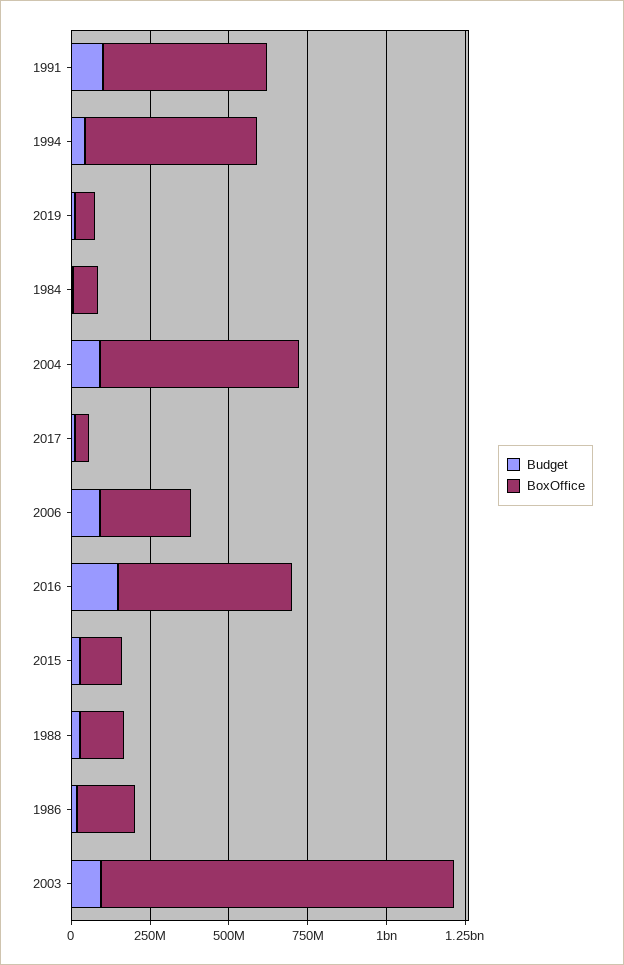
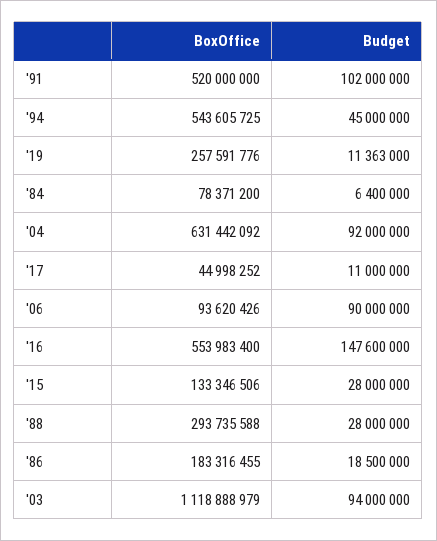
  {
    "Budget": {
      "1991": 102000000,
      "1994": 45000000,
      "2019": 11363000,
      "1984": 6400000,
      "2004": 92000000,
      "2017": 11000000,
      "2006": 90000000,
      "2016": 147600000,
      "2015": 28000000,
      "1988": 28000000,
      "1986": 18500000,
      "2003": 94000000
    },
    "BoxOffice": {
      "1991": 520000000,
      "1994": 543605725,
-     "2019": 50000000,
+     "2019": 257591776,
      "1984": 78371200,
      "2004": 631442092,
      "2017": 44998252,
-     "2006": 300000000,
+     "2006": 93620426,
      "2016": 553983400,
      "2015": 133346506,
-     "1988": 150000000,
+     "1988": 293735588,
      "1986": 183316455,
      "2003": 1118888979
    }
  }

